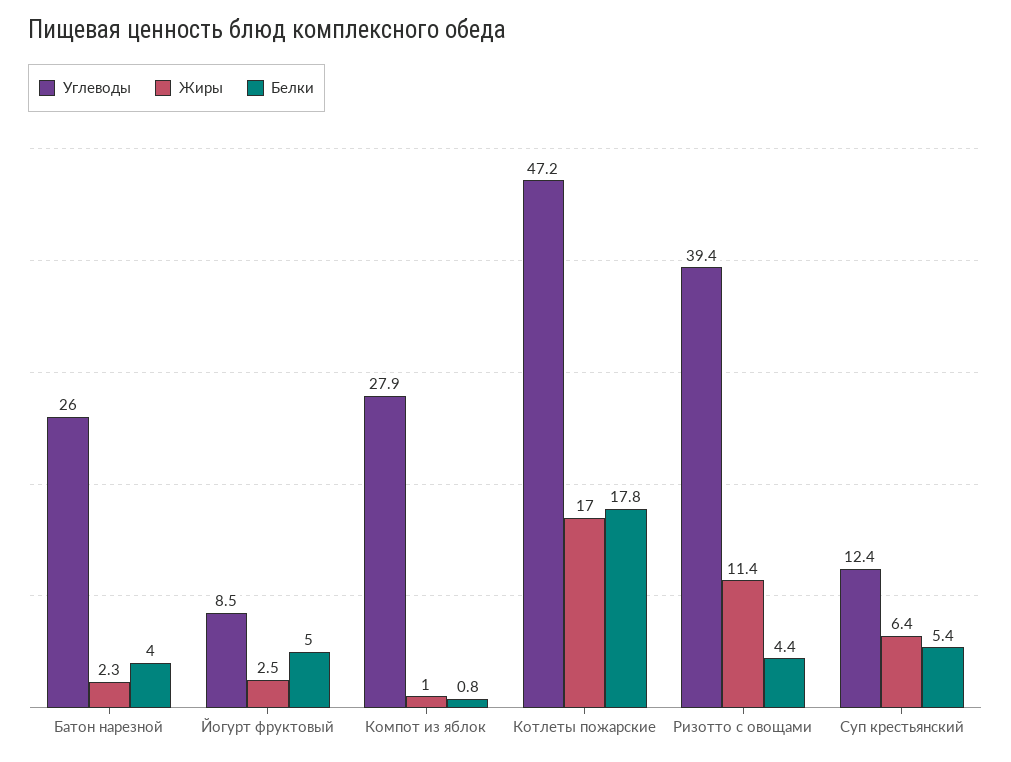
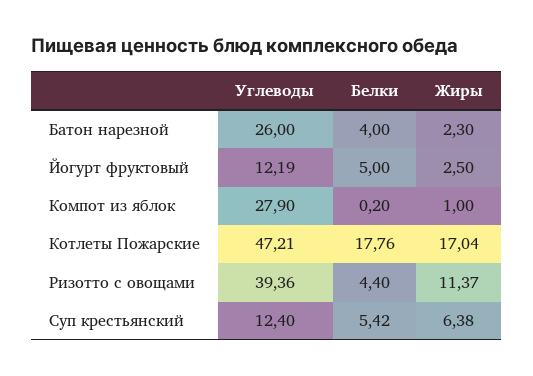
  {
    "Углеводы": {
      "Батон нарезной": 26,
-     "Йогурт фруктовый": 8.5,
+     "Йогурт фруктовый": 12.19,
      "Компот из яблок": 27.9,
      "Котлеты пожарские": 47.21,
      "Ризотто с овощами": 39.36,
      "Суп крестьянский": 12.4
    },
    "Жиры": {
      "Батон нарезной": 2.3,
      "Йогурт фруктовый": 2.5,
      "Компот из яблок": 1,
      "Котлеты пожарские": 17.04,
      "Ризотто с овощами": 11.37,
      "Суп крестьянский": 6.38
    },
    "Белки": {
      "Батон нарезной": 4,
      "Йогурт фруктовый": 5,
-     "Компот из яблок": 0.8,
+     "Компот из яблок": 0.2,
      "Котлеты пожарские": 17.76,
      "Ризотто с овощами": 4.4,
      "Суп крестьянский": 5.42
    }
  }

